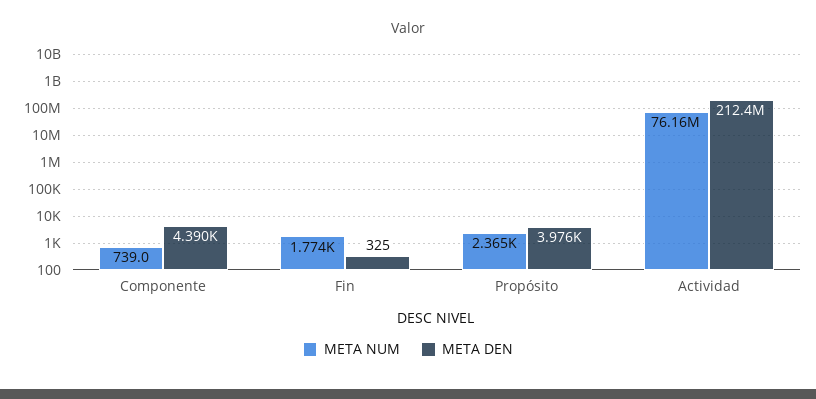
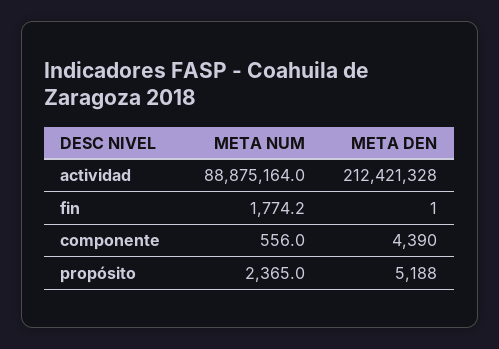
  {
    "META NUM": {
-     "Componente": 739,
+     "Componente": 556,
      "Fin": 1774.2,
      "Propósito": 2365,
-     "Actividad": 76160000
+     "Actividad": 88875164
    },
    "META DEN": {
      "Componente": 4390,
-     "Fin": 325,
+     "Fin": 1,
-     "Propósito": 3976,
+     "Propósito": 5188,
      "Actividad": 212421328
    }
  }

